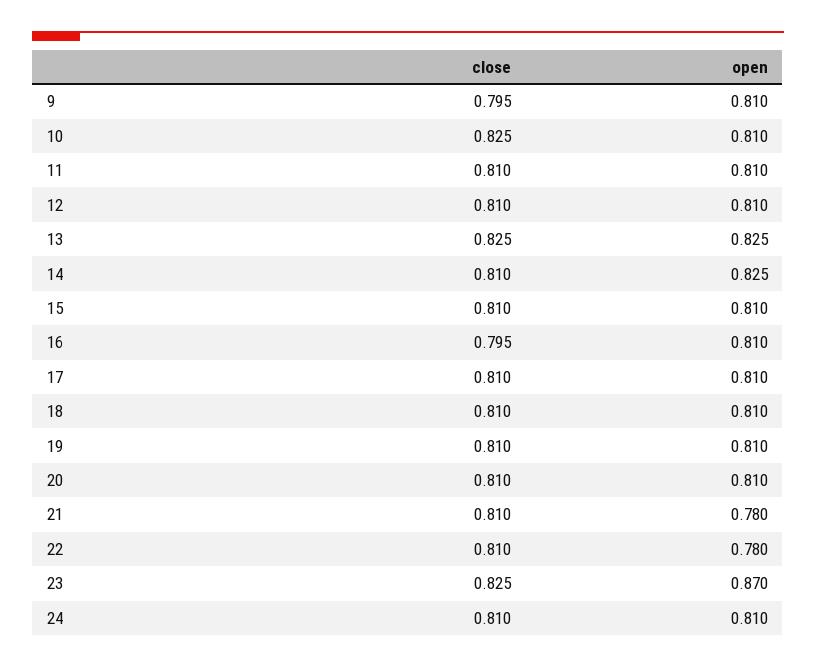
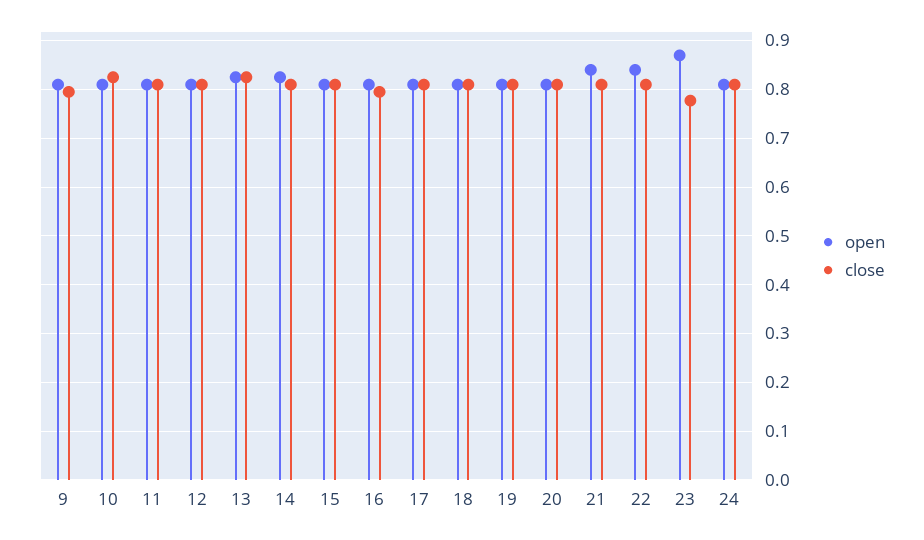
  {
    "close": {
      "9": 0.795,
      "10": 0.825,
      "11": 0.81,
      "12": 0.81,
      "13": 0.825,
      "14": 0.81,
      "15": 0.81,
      "16": 0.795,
      "17": 0.81,
      "18": 0.81,
      "19": 0.81,
      "20": 0.81,
      "21": 0.81,
      "22": 0.81,
-     "23": 0.825,
+     "23": 0.78,
      "24": 0.81
    },
    "open": {
      "9": 0.81,
      "10": 0.81,
      "11": 0.81,
      "12": 0.81,
      "13": 0.825,
      "14": 0.825,
      "15": 0.81,
      "16": 0.81,
      "17": 0.81,
      "18": 0.81,
      "19": 0.81,
      "20": 0.81,
-     "21": 0.78,
+     "21": 0.84,
-     "22": 0.78,
+     "22": 0.84,
      "23": 0.87,
      "24": 0.81
    }
  }

